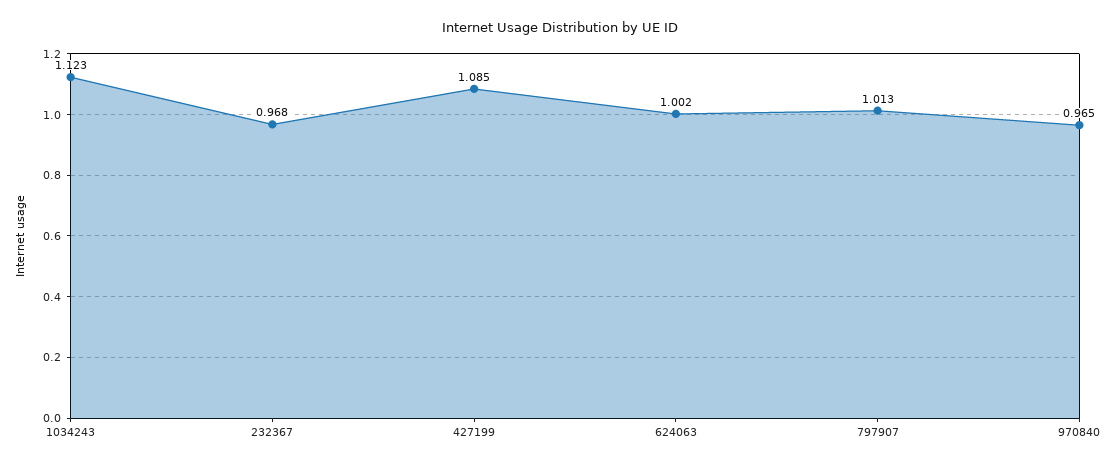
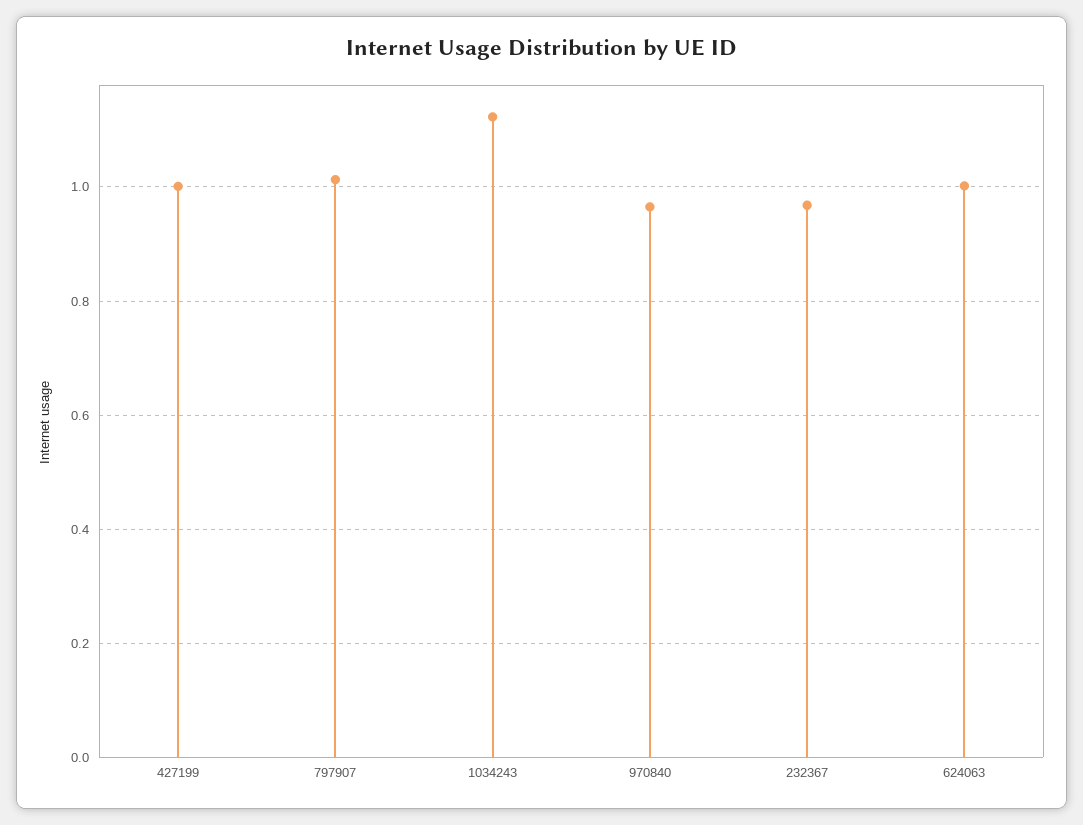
  {
    "1034243": 1.123,
    "232367": 0.968,
-   "427199": 1.085,
+   "427199": 1,
    "624063": 1.002,
    "797907": 1.013,
    "970840": 0.965
  }

